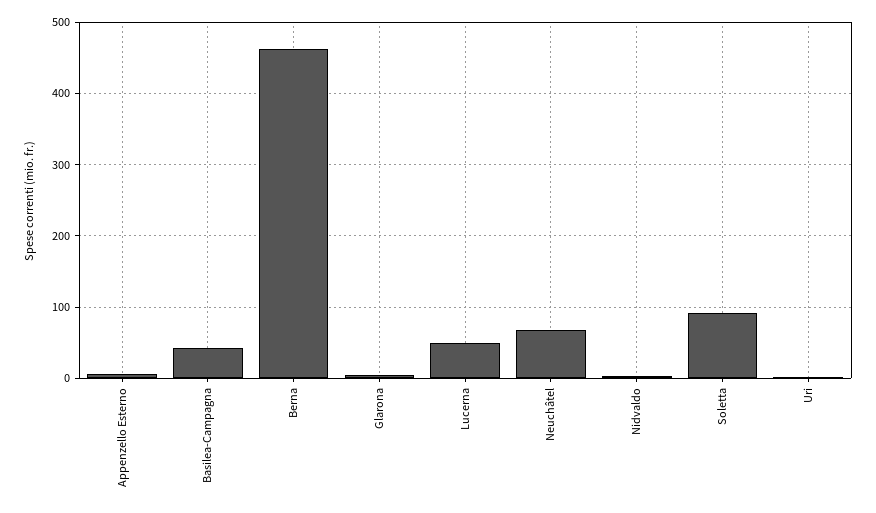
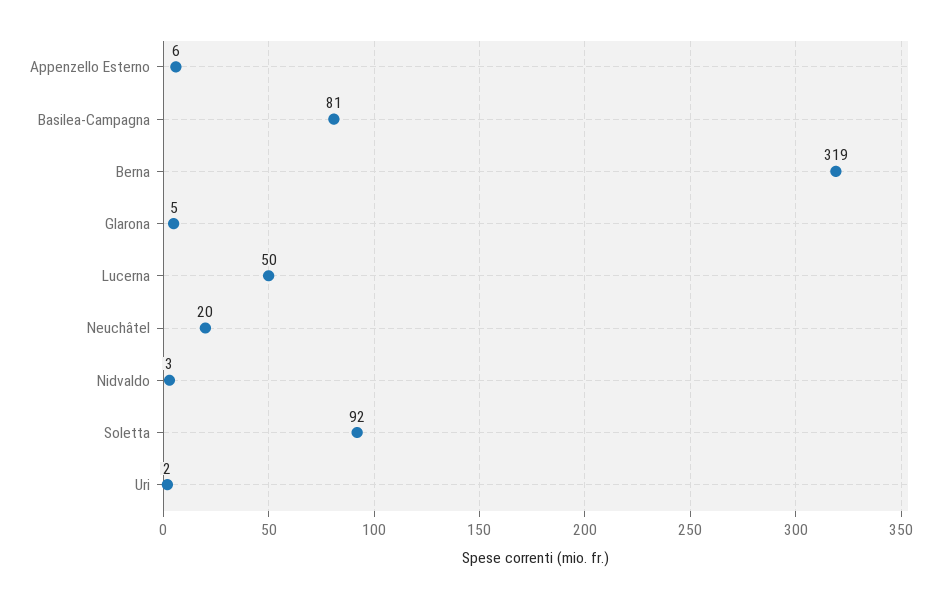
  {
    "Appenzello Esterno": 6,
-   "Basilea-Campagna": 40,
+   "Basilea-Campagna": 81,
-   "Berna": 460,
+   "Berna": 319,
    "Glarona": 5,
    "Lucerna": 50,
-   "Neuchâtel": 70,
+   "Neuchâtel": 20,
    "Nidvaldo": 3,
    "Soletta": 92,
    "Uri": 2
  }

